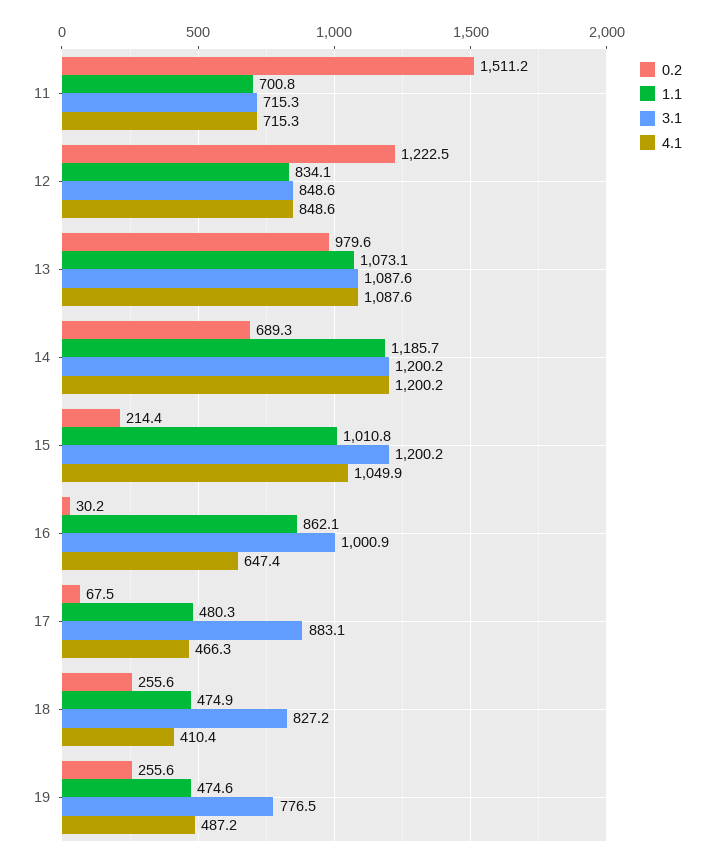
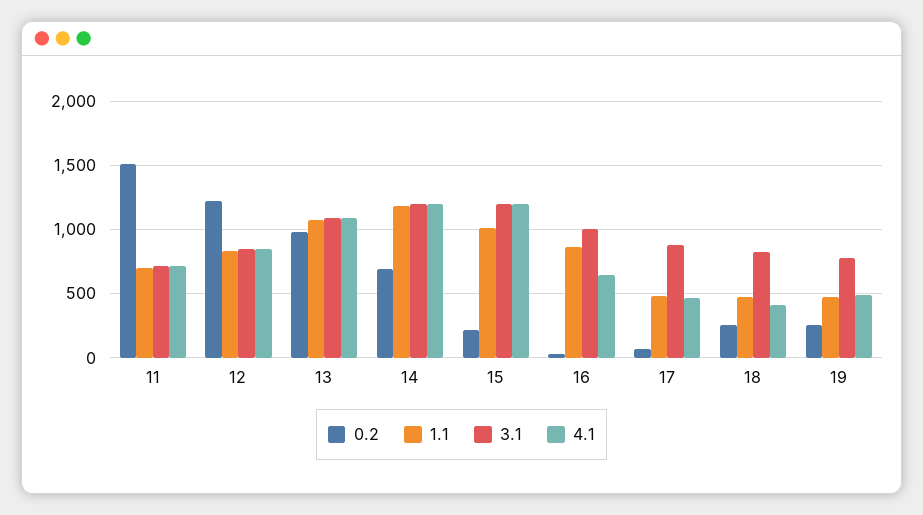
  {
    "0.2": {
      "11": 1511.2,
      "12": 1222.5,
      "13": 979.6,
      "14": 689.3,
      "15": 214.4,
      "16": 30.2,
      "17": 67.5,
      "18": 255.6,
      "19": 255.6
    },
    "1.1": {
      "11": 700.8,
      "12": 834.1,
      "13": 1073.1,
      "14": 1185.7,
      "15": 1010.8,
      "16": 862.1,
      "17": 480.3,
      "18": 474.9,
      "19": 474.6
    },
    "3.1": {
      "11": 715.3,
      "12": 848.6,
      "13": 1087.6,
      "14": 1200.2,
      "15": 1200.2,
      "16": 1000.9,
      "17": 883.1,
      "18": 827.2,
      "19": 776.5
    },
    "4.1": {
      "11": 715.3,
      "12": 848.6,
      "13": 1087.6,
      "14": 1200.2,
-     "15": 1049.9,
+     "15": 1200,
      "16": 647.4,
      "17": 466.3,
      "18": 410.4,
      "19": 487.2
    }
  }

